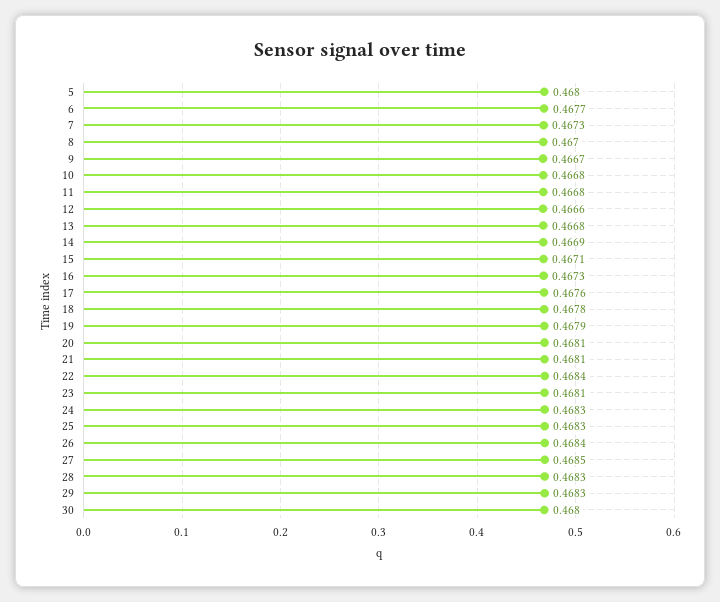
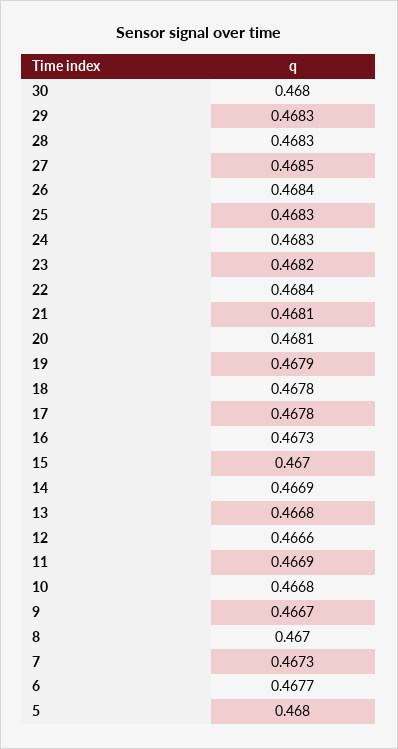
  {
    "5": 0.468,
    "6": 0.4677,
    "7": 0.4673,
    "8": 0.467,
    "9": 0.4667,
    "10": 0.4668,
-   "11": 0.4668,
+   "11": 0.4669,
    "12": 0.4666,
    "13": 0.4668,
    "14": 0.4669,
-   "15": 0.4671,
+   "15": 0.467,
    "16": 0.4673,
-   "17": 0.4676,
+   "17": 0.4678,
    "18": 0.4678,
    "19": 0.4679,
    "20": 0.4681,
    "21": 0.4681,
    "22": 0.4684,
-   "23": 0.4681,
+   "23": 0.4682,
    "24": 0.4683,
    "25": 0.4683,
    "26": 0.4684,
    "27": 0.4685,
    "28": 0.4683,
    "29": 0.4683,
    "30": 0.468
  }

